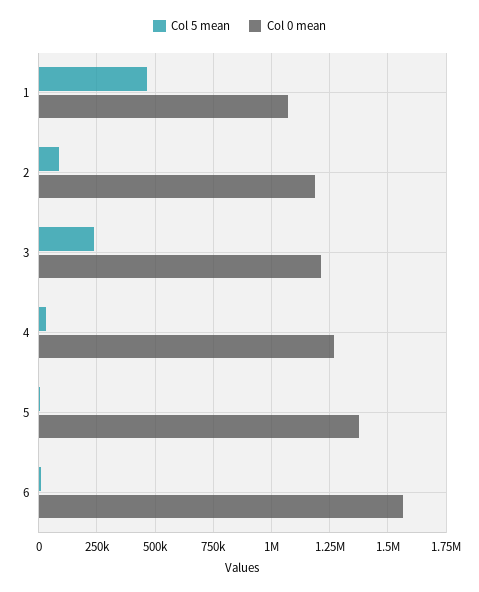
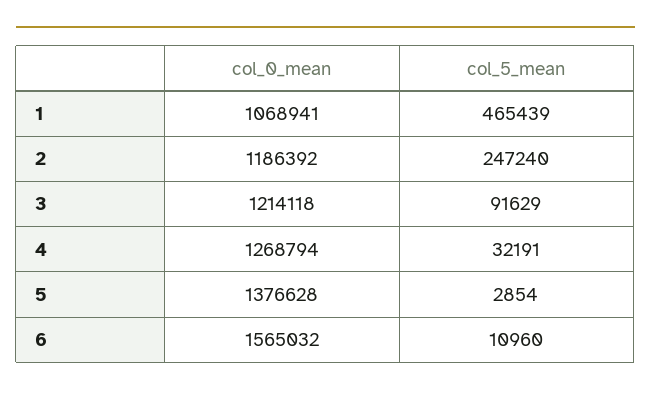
  {
    "Col 5 mean": {
      "1": 465439,
-     "2": 100000,
+     "2": 247240,
-     "3": 250000,
+     "3": 91629,
      "4": 32191,
      "5": 2854,
      "6": 10960
    },
    "Col 0 mean": {
      "1": 1068941,
      "2": 1186392,
      "3": 1214118,
      "4": 1268794,
      "5": 1376628,
      "6": 1565032
    }
  }

